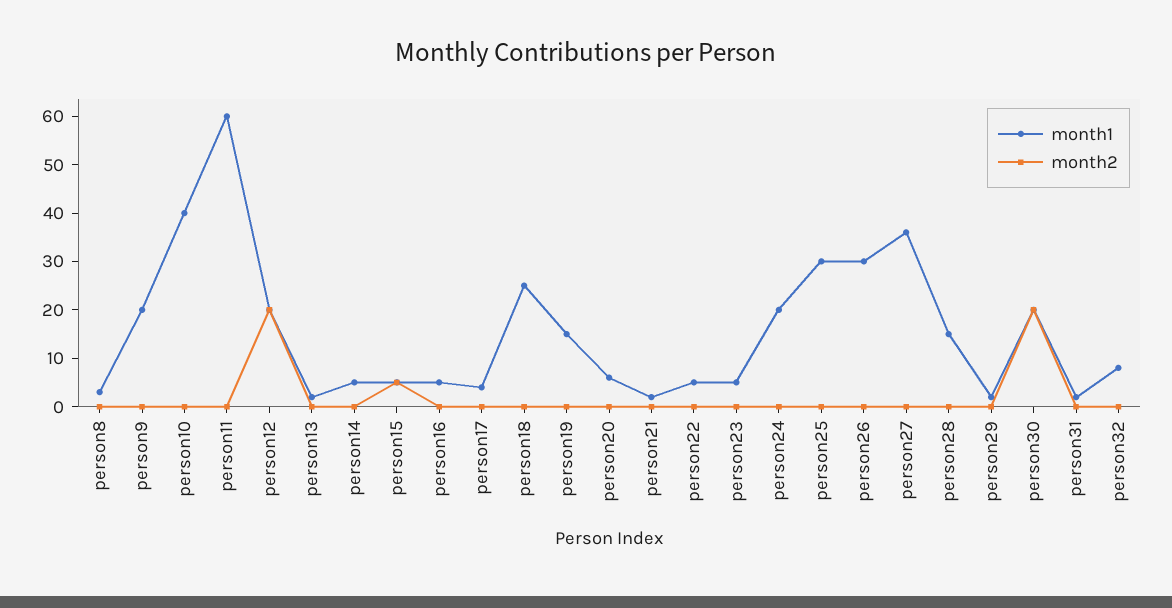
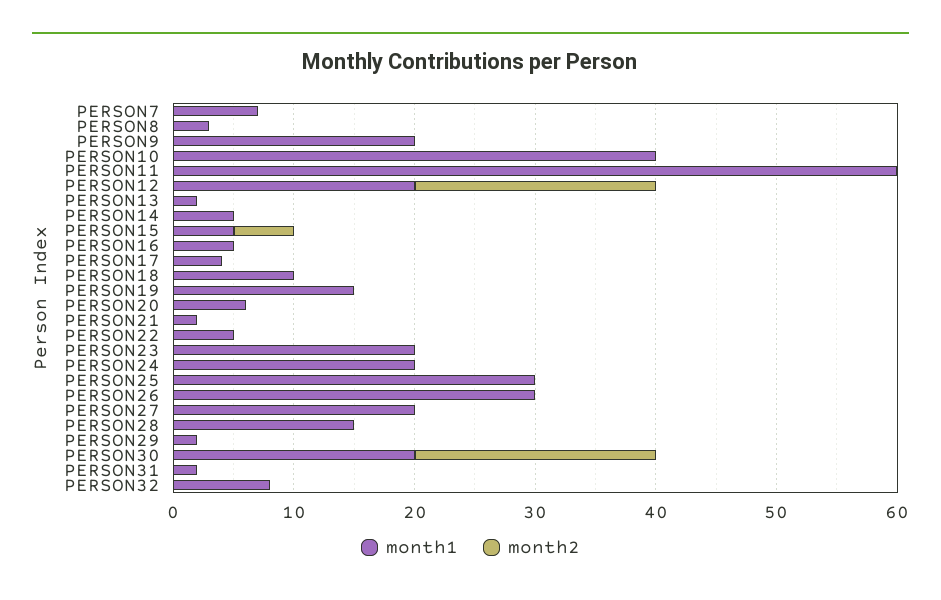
  {
    "month1": {
      "person8": 3,
      "person9": 20,
      "person10": 40,
      "person11": 60,
      "person12": 20,
      "person13": 2,
      "person14": 5,
      "person15": 5,
      "person16": 5,
      "person17": 4,
-     "person18": 25,
+     "person18": 10,
      "person19": 15,
      "person20": 6,
      "person21": 2,
      "person22": 5,
-     "person23": 5,
+     "person23": 20,
      "person24": 20,
      "person25": 30,
      "person26": 30,
-     "person27": 35,
+     "person27": 20,
      "person28": 15,
      "person29": 2,
      "person30": 20,
      "person31": 2,
-     "person32": 8
+     "person32": 8,
+     "PERSON7": 7
    },
    "month2": {
      "person8": 0,
      "person9": 0,
      "person10": 0,
      "person11": 0,
      "person12": 20,
      "person13": 0,
      "person14": 0,
      "person15": 5,
      "person16": 0,
      "person17": 0,
      "person18": 0,
      "person19": 0,
      "person20": 0,
      "person21": 0,
      "person22": 0,
      "person23": 0,
      "person24": 0,
      "person25": 0,
      "person26": 0,
      "person27": 0,
      "person28": 0,
      "person29": 0,
      "person30": 20,
      "person31": 0,
-     "person32": 0
+     "person32": 0,
+     "PERSON7": 0
    }
  }

